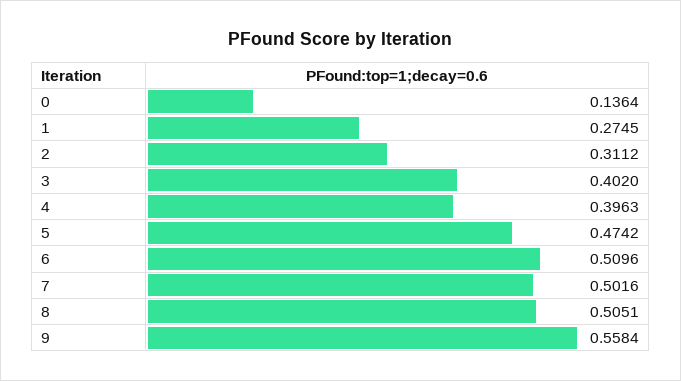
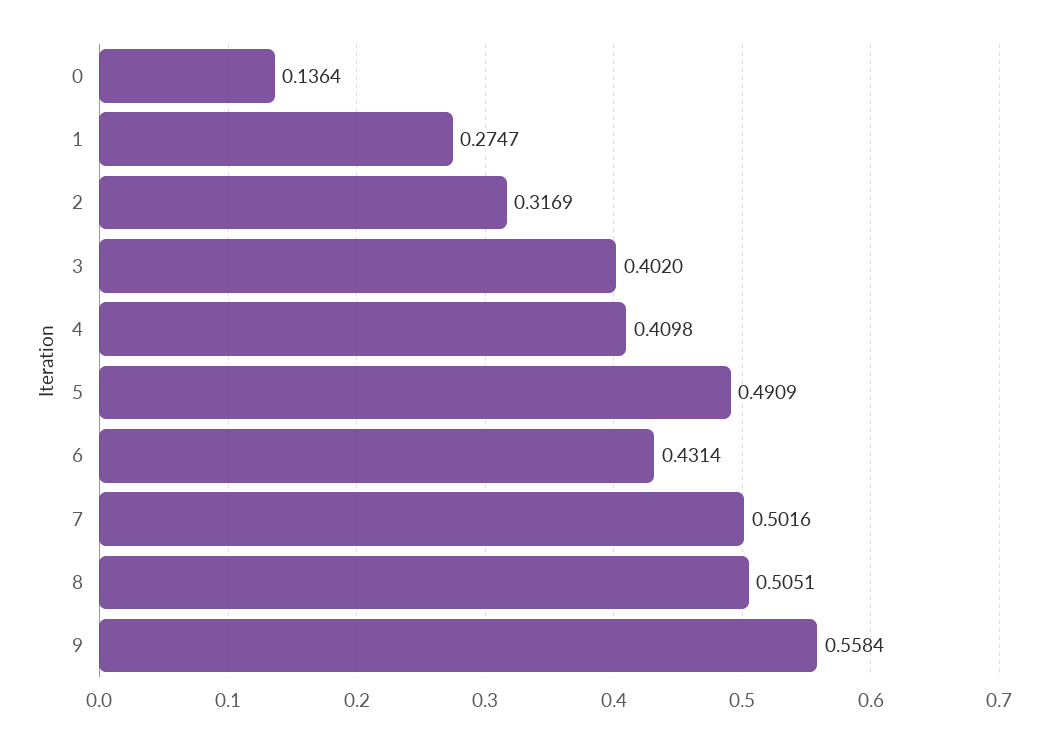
  {
    "0": 0.1364,
-   "1": 0.2745,
+   "1": 0.2747,
-   "2": 0.3112,
+   "2": 0.3169,
    "3": 0.402,
-   "4": 0.3963,
+   "4": 0.4098,
-   "5": 0.4742,
+   "5": 0.4909,
-   "6": 0.5096,
+   "6": 0.4314,
    "7": 0.5016,
    "8": 0.5051,
    "9": 0.5584
  }

